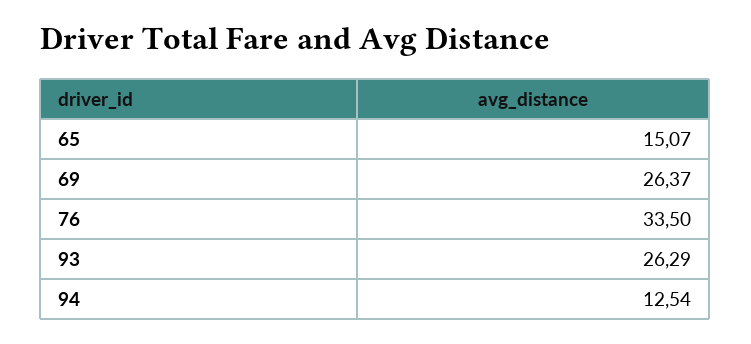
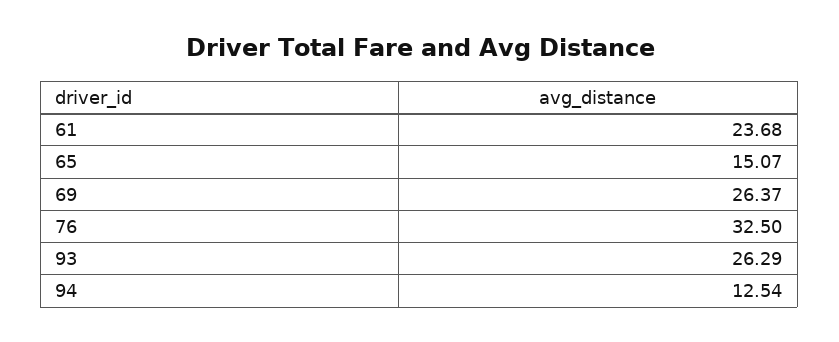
  {
    "65": 15.07,
    "69": 26.37,
-   "76": 33.5,
+   "76": 32.5,
    "93": 26.29,
-   "94": 12.54
+   "94": 12.54,
+   "61": 23.68
  }

